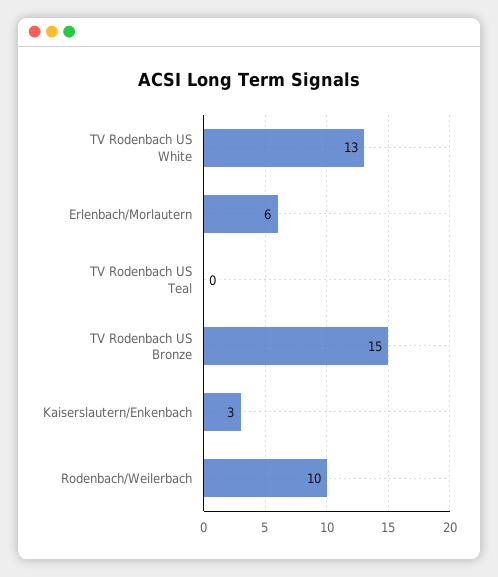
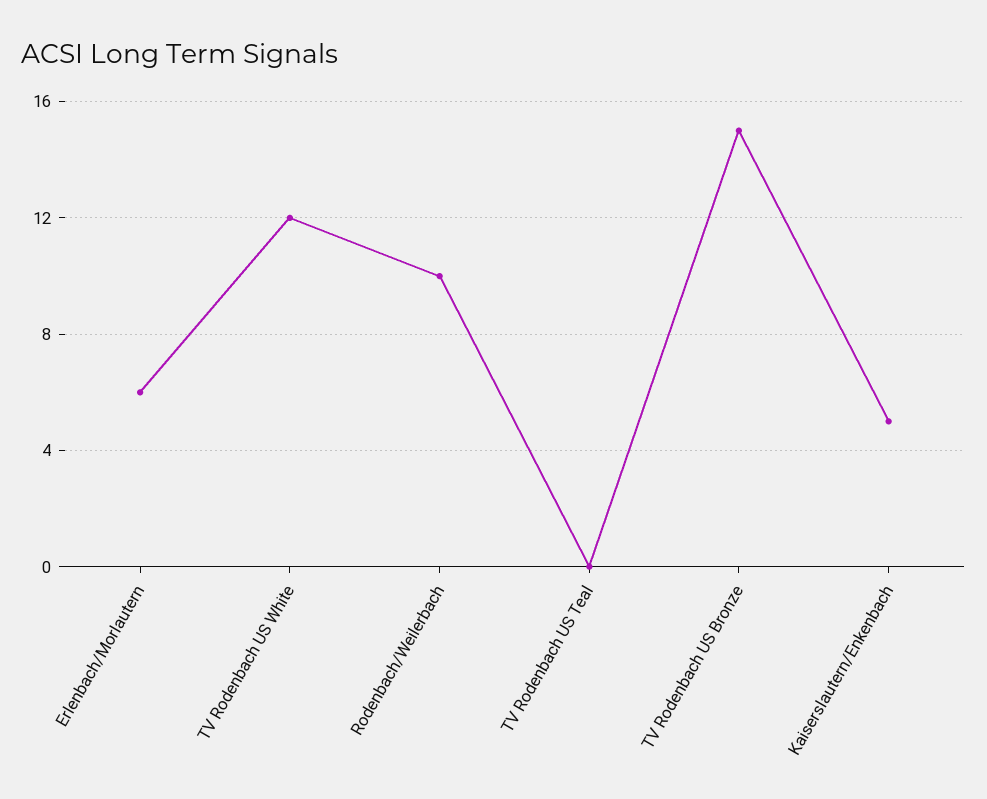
  {
-   "TV Rodenbach US White": 13,
+   "TV Rodenbach US White": 12,
    "Erlenbach/Morlautern": 6,
    "TV Rodenbach US Teal": 0,
    "TV Rodenbach US Bronze": 15,
-   "Kaiserslautern/Enkenbach": 3,
+   "Kaiserslautern/Enkenbach": 5,
    "Rodenbach/Weilerbach": 10
  }

